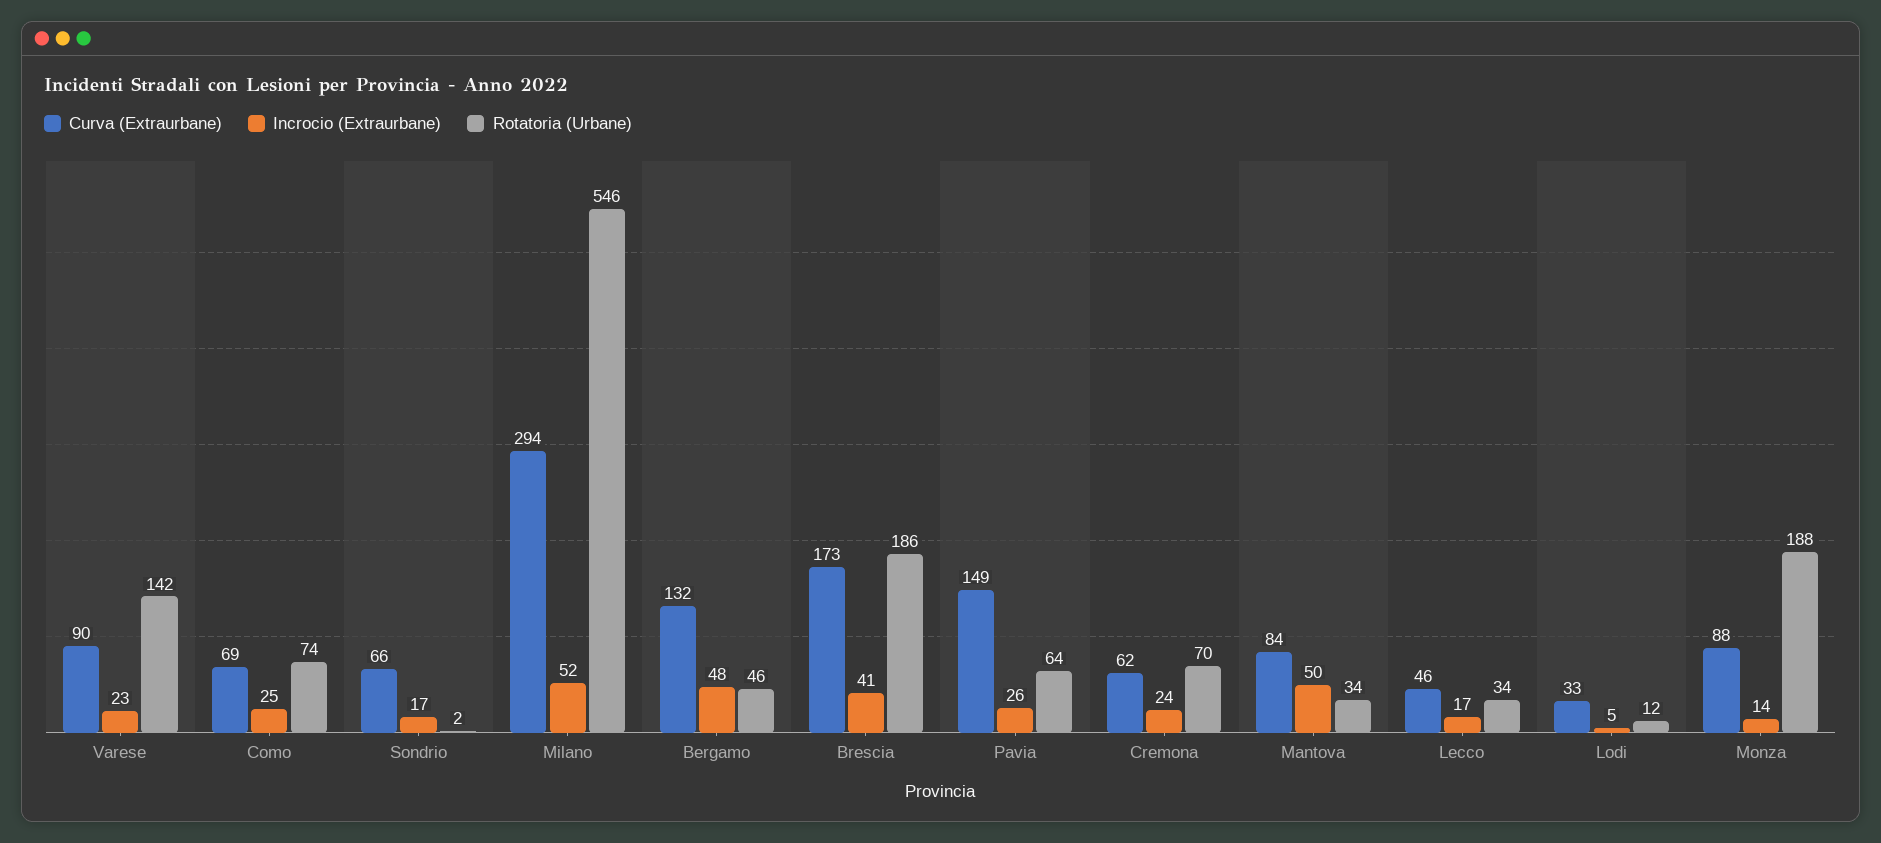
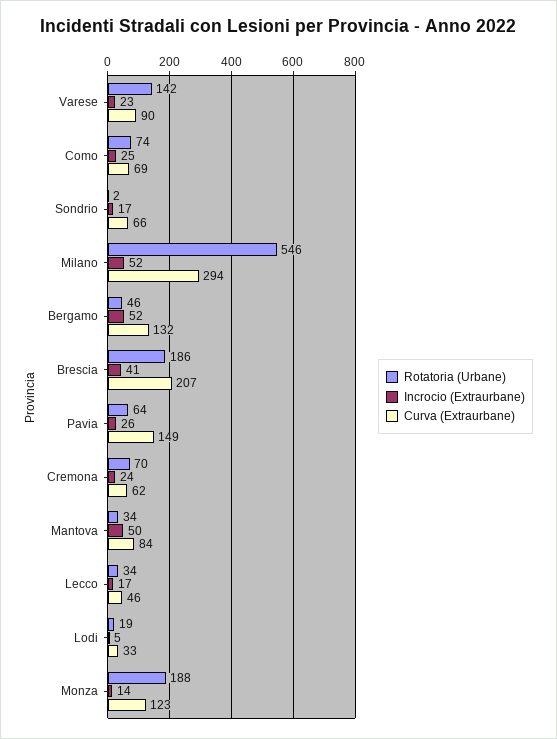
  {
    "Curva (Extraurbane)": {
      "Varese": 90,
      "Como": 69,
      "Sondrio": 66,
      "Milano": 294,
      "Bergamo": 132,
-     "Brescia": 173,
+     "Brescia": 207,
      "Pavia": 149,
      "Cremona": 62,
      "Mantova": 84,
      "Lecco": 46,
      "Lodi": 33,
-     "Monza": 88
+     "Monza": 123
    },
    "Incrocio (Extraurbane)": {
      "Varese": 23,
      "Como": 25,
      "Sondrio": 17,
      "Milano": 52,
-     "Bergamo": 48,
+     "Bergamo": 52,
      "Brescia": 41,
      "Pavia": 26,
      "Cremona": 24,
      "Mantova": 50,
      "Lecco": 17,
      "Lodi": 5,
      "Monza": 14
    },
    "Rotatoria (Urbane)": {
      "Varese": 142,
      "Como": 74,
      "Sondrio": 2,
      "Milano": 546,
      "Bergamo": 46,
      "Brescia": 186,
      "Pavia": 64,
      "Cremona": 70,
      "Mantova": 34,
      "Lecco": 34,
-     "Lodi": 12,
+     "Lodi": 19,
      "Monza": 188
    }
  }

